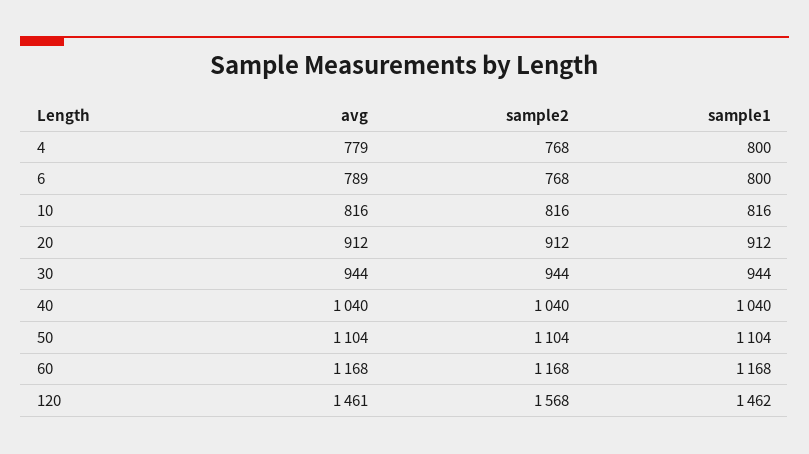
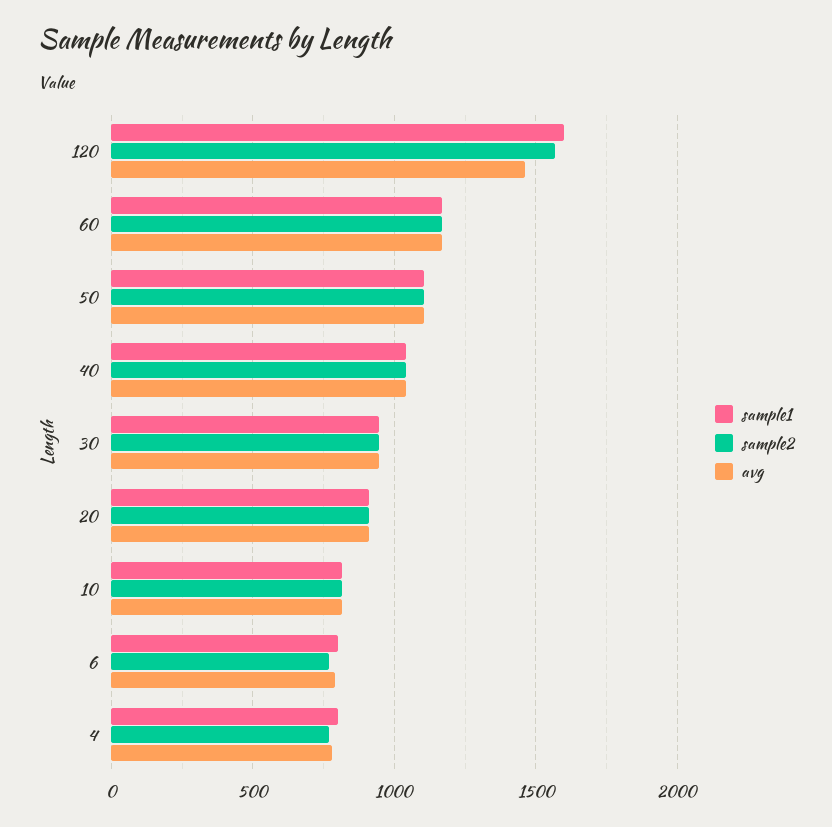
  {
    "avg": {
      "4": 779,
      "6": 789,
      "10": 816,
      "20": 912,
      "30": 944,
      "40": 1040,
      "50": 1104,
      "60": 1168,
      "120": 1461
    },
    "sample2": {
      "4": 768,
      "6": 768,
      "10": 816,
      "20": 912,
      "30": 944,
      "40": 1040,
      "50": 1104,
      "60": 1168,
      "120": 1568
    },
    "sample1": {
      "4": 800,
      "6": 800,
      "10": 816,
      "20": 912,
      "30": 944,
      "40": 1040,
      "50": 1104,
      "60": 1168,
-     "120": 1462
+     "120": 1600
    }
  }

